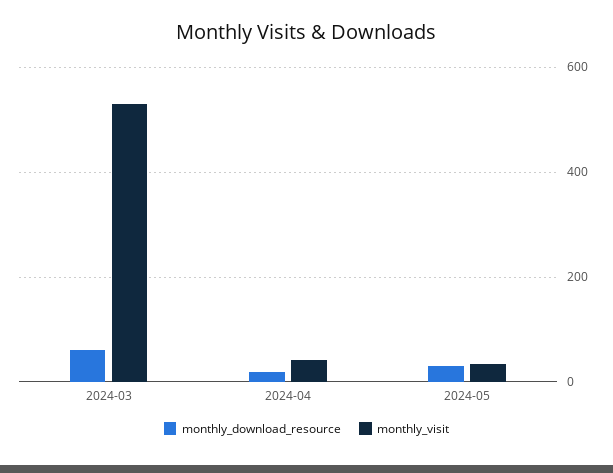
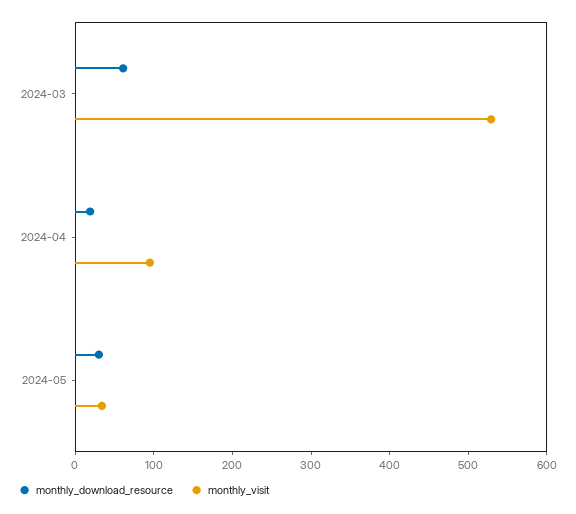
  {
    "monthly_download_resource": {
      "2024-03": 60,
      "2024-04": 20,
      "2024-05": 40
    },
    "monthly_visit": {
      "2024-03": 520,
-     "2024-04": 40,
+     "2024-04": 100,
      "2024-05": 40
    }
  }

